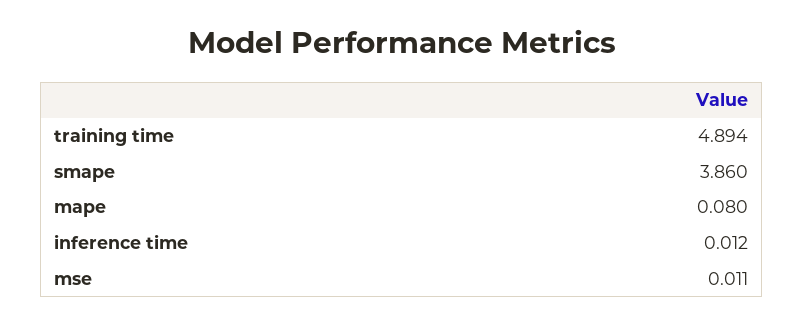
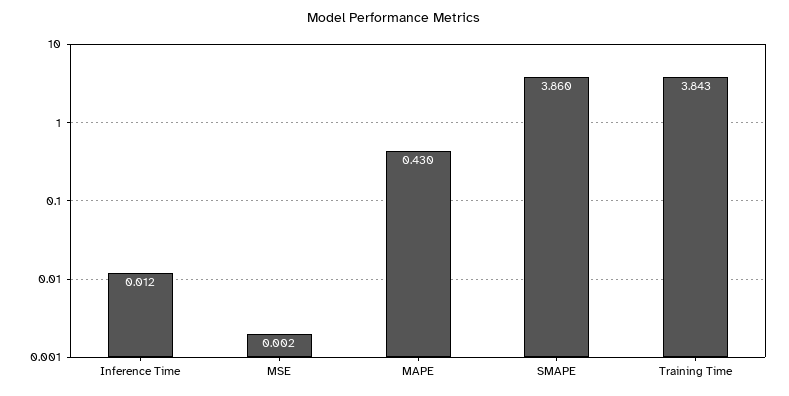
  {
-   "training time": 4.894,
+   "training time": 3.843,
    "smape": 3.86,
-   "mape": 0.08,
+   "mape": 0.43,
    "inference time": 0.012,
-   "mse": 0.011
+   "mse": 0.002
  }

